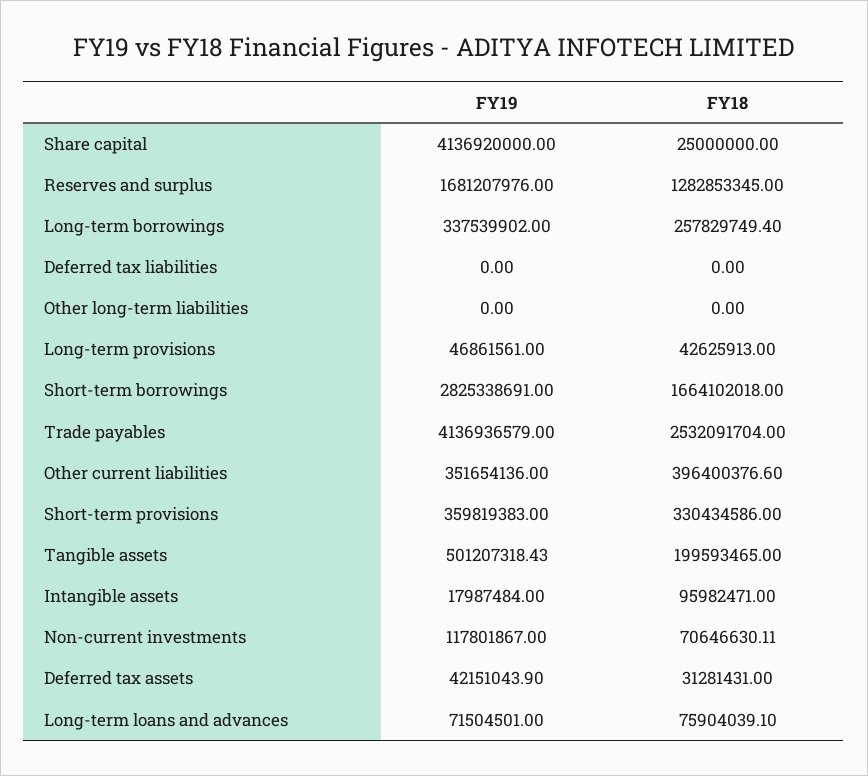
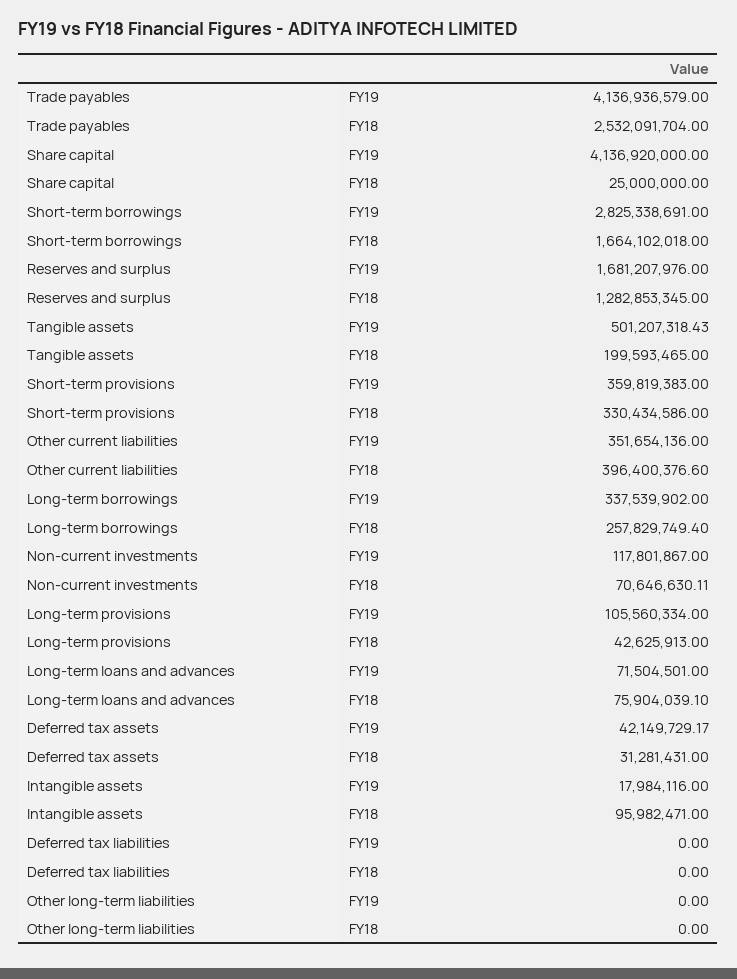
  {
    "FY19": {
      "Share capital": 4136920000,
      "Reserves and surplus": 1681207976,
      "Long-term borrowings": 337539902,
      "Deferred tax liabilities": 0,
      "Other long-term liabilities": 0,
-     "Long-term provisions": 46861561,
+     "Long-term provisions": 105560334,
      "Short-term borrowings": 2825338691,
      "Trade payables": 4136936579,
      "Other current liabilities": 351654136,
      "Short-term provisions": 359819383,
      "Tangible assets": 501207318.43,
-     "Intangible assets": 17987484,
+     "Intangible assets": 17984116,
      "Non-current investments": 117801867,
-     "Deferred tax assets": 42151043.9,
+     "Deferred tax assets": 42149729.17,
      "Long-term loans and advances": 71504501
    },
    "FY18": {
      "Share capital": 25000000,
      "Reserves and surplus": 1282853345,
      "Long-term borrowings": 257829749.4,
      "Deferred tax liabilities": 0,
      "Other long-term liabilities": 0,
      "Long-term provisions": 42625913,
      "Short-term borrowings": 1664102018,
      "Trade payables": 2532091704,
      "Other current liabilities": 396400376.6,
      "Short-term provisions": 330434586,
      "Tangible assets": 199593465,
      "Intangible assets": 95982471,
      "Non-current investments": 70646630.11,
      "Deferred tax assets": 31281431,
      "Long-term loans and advances": 75904039.1
    }
  }

